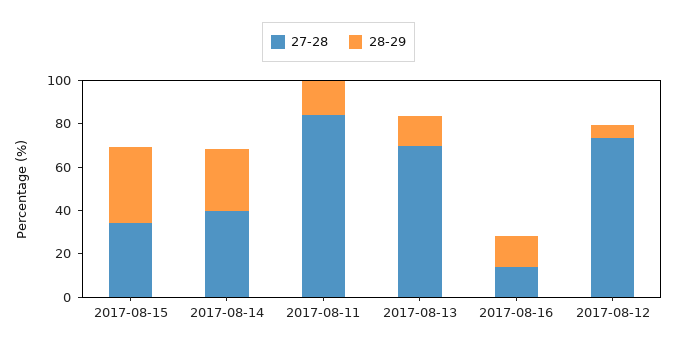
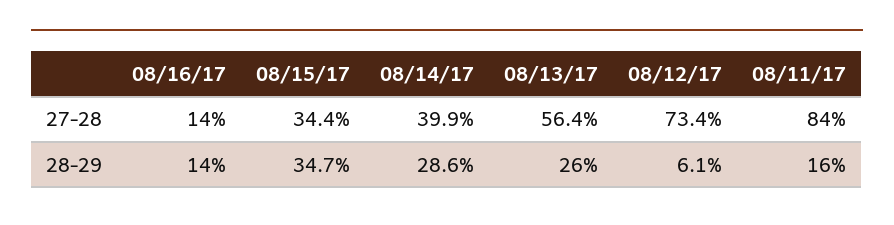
  {
    "27-28": {
      "2017-08-15": 34.4,
      "2017-08-14": 39.9,
      "2017-08-11": 84,
-     "2017-08-13": 70,
+     "2017-08-13": 56.4,
      "2017-08-16": 14,
      "2017-08-12": 73.4
    },
    "28-29": {
      "2017-08-15": 34.7,
      "2017-08-14": 28.6,
      "2017-08-11": 16,
-     "2017-08-13": 15,
+     "2017-08-13": 26,
      "2017-08-16": 14,
      "2017-08-12": 6.1
    }
  }

